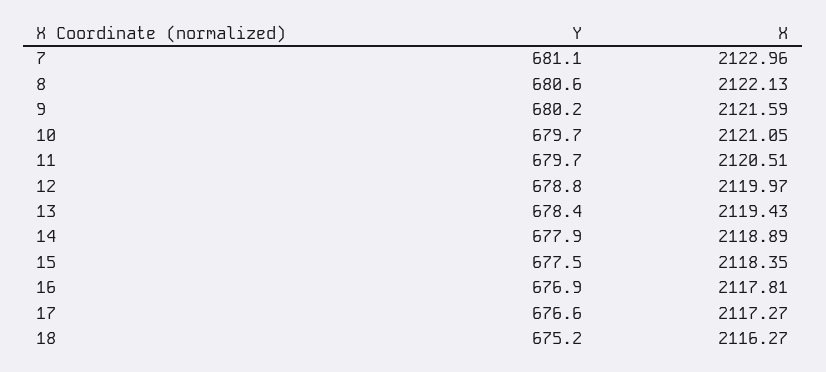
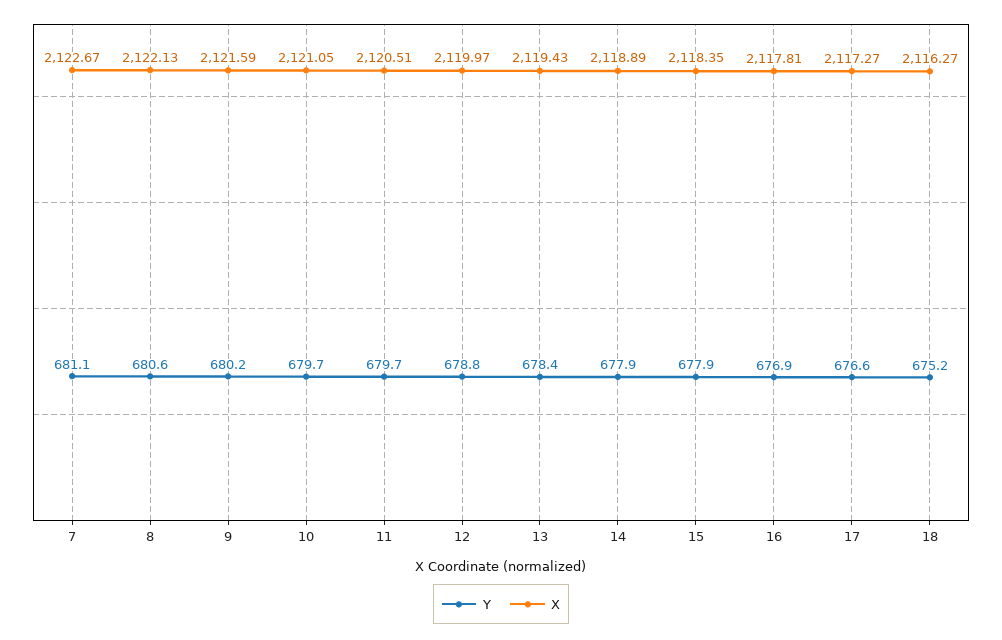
  {
    "Y": {
      "7": 681.1,
      "8": 680.6,
      "9": 680.2,
      "10": 679.7,
      "11": 679.7,
      "12": 678.8,
      "13": 678.4,
      "14": 677.9,
-     "15": 677.5,
+     "15": 677.9,
      "16": 676.9,
      "17": 676.6,
      "18": 675.2
    },
    "X": {
-     "7": 2122.96,
+     "7": 2122.67,
      "8": 2122.13,
      "9": 2121.59,
      "10": 2121.05,
      "11": 2120.51,
      "12": 2119.97,
      "13": 2119.43,
      "14": 2118.89,
      "15": 2118.35,
      "16": 2117.81,
      "17": 2117.27,
      "18": 2116.27
    }
  }

